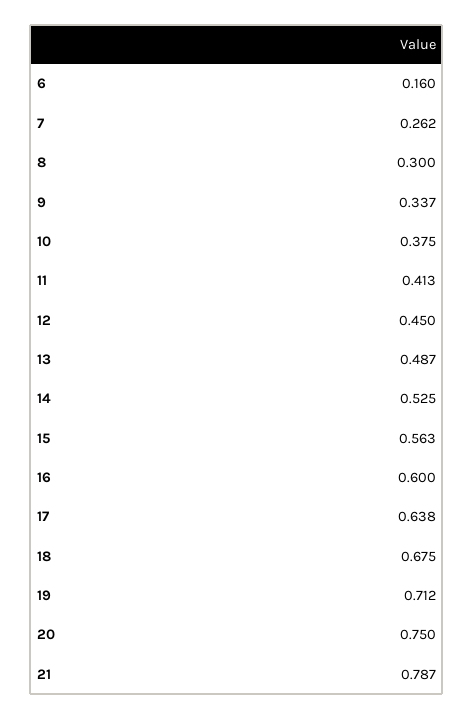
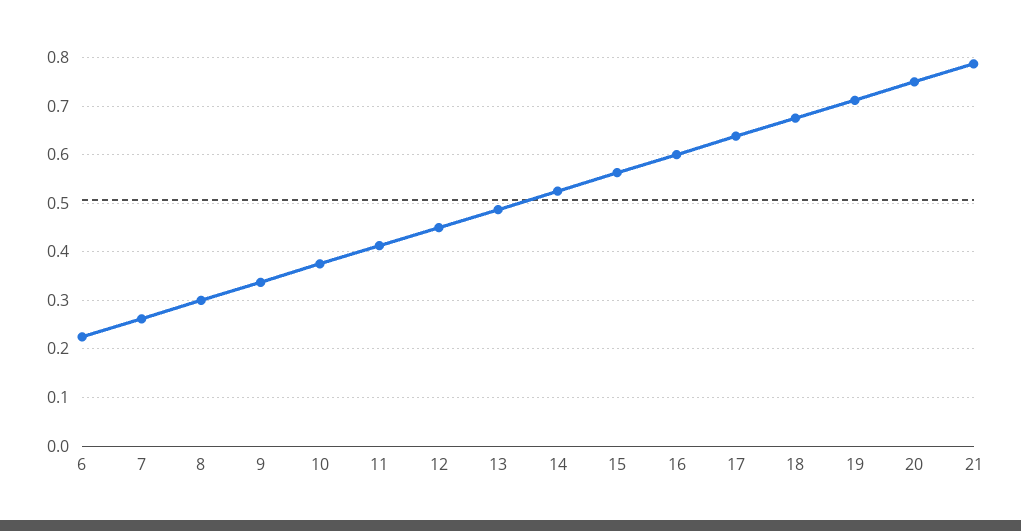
  {
-   "6": 0.16,
+   "6": 0.22,
    "7": 0.262,
    "8": 0.3,
    "9": 0.337,
    "10": 0.375,
    "11": 0.413,
    "12": 0.45,
    "13": 0.487,
    "14": 0.525,
    "15": 0.563,
    "16": 0.6,
    "17": 0.638,
    "18": 0.675,
    "19": 0.712,
    "20": 0.75,
    "21": 0.787
  }

